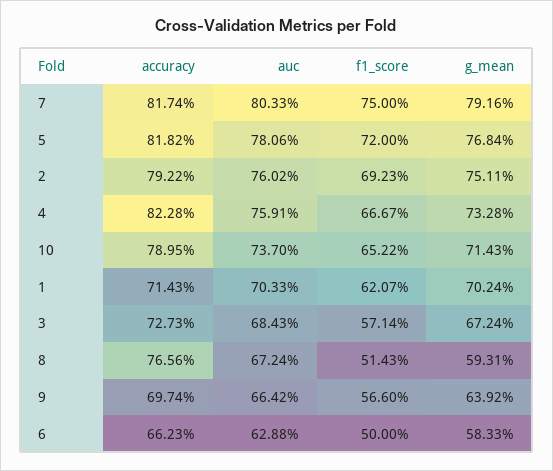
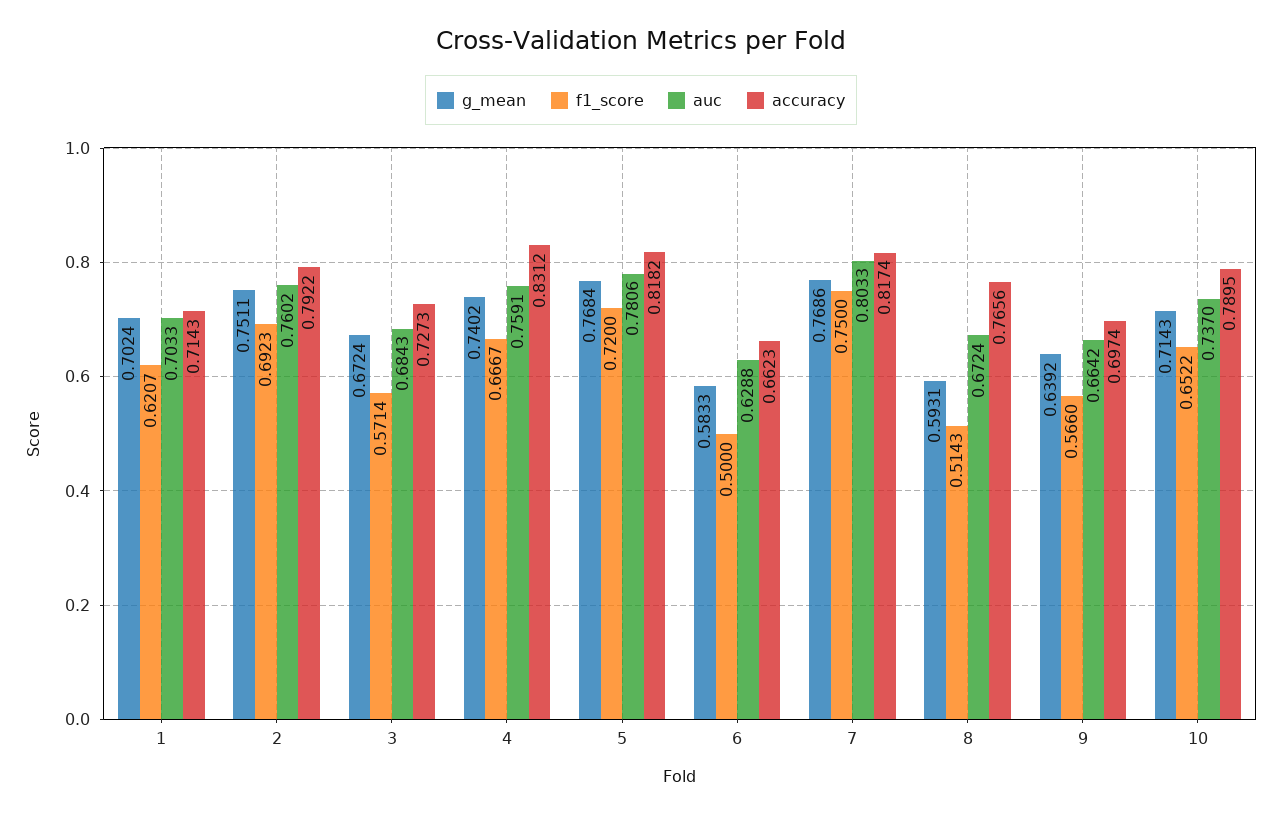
  {
    "accuracy": {
      "7": 0.8174,
      "5": 0.8182,
      "2": 0.7922,
-     "4": 0.8228,
+     "4": 0.8312,
      "10": 0.7895,
      "1": 0.7143,
      "3": 0.7273,
      "8": 0.7656,
      "9": 0.6974,
      "6": 0.6623
    },
    "auc": {
      "7": 0.8033,
      "5": 0.7806,
      "2": 0.7602,
      "4": 0.7591,
      "10": 0.737,
      "1": 0.7033,
      "3": 0.6843,
      "8": 0.6724,
      "9": 0.6642,
      "6": 0.6288
    },
    "f1_score": {
      "7": 0.75,
      "5": 0.72,
      "2": 0.6923,
      "4": 0.6667,
      "10": 0.6522,
      "1": 0.6207,
      "3": 0.5714,
      "8": 0.5143,
      "9": 0.566,
      "6": 0.5
    },
    "g_mean": {
-     "7": 0.7916,
+     "7": 0.7686,
      "5": 0.7684,
      "2": 0.7511,
-     "4": 0.7328,
+     "4": 0.7402,
      "10": 0.7143,
      "1": 0.7024,
      "3": 0.6724,
      "8": 0.5931,
      "9": 0.6392,
      "6": 0.5833
    }
  }

